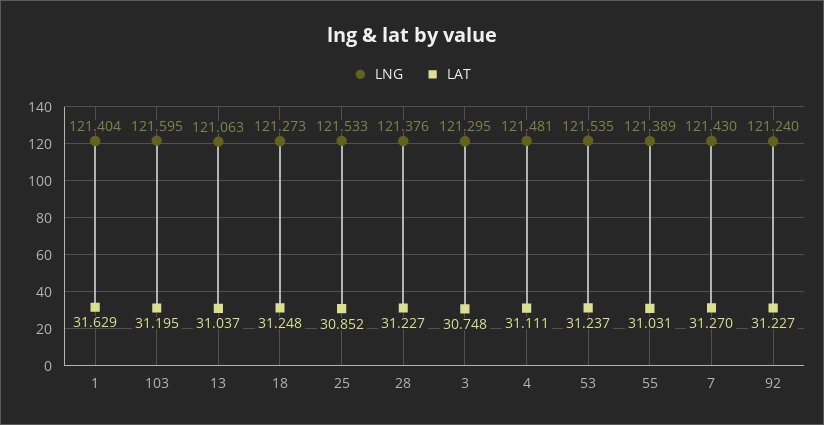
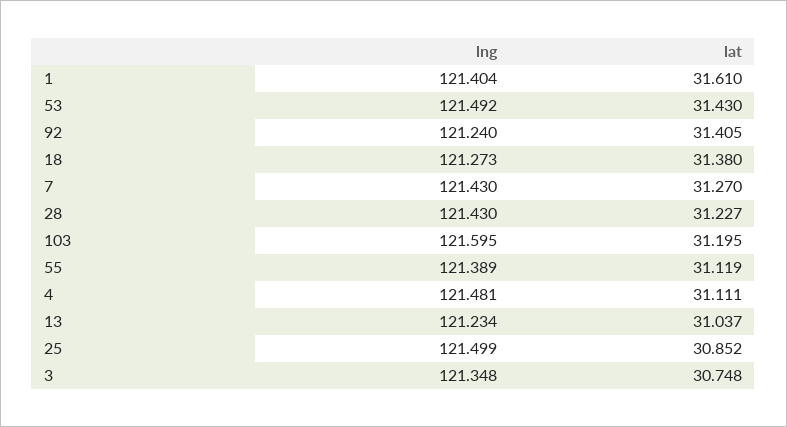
  {
    "LNG": {
      "1": 121.404,
      "103": 121.595,
-     "13": 121.063,
+     "13": 121.234,
      "18": 121.273,
-     "25": 121.533,
+     "25": 121.499,
-     "28": 121.376,
+     "28": 121.43,
-     "3": 121.295,
+     "3": 121.348,
      "4": 121.481,
-     "53": 121.535,
+     "53": 121.492,
      "55": 121.389,
      "7": 121.43,
      "92": 121.24
    },
    "LAT": {
-     "1": 31.629,
+     "1": 31.61,
      "103": 31.195,
      "13": 31.037,
-     "18": 31.248,
+     "18": 31.38,
      "25": 30.852,
      "28": 31.227,
      "3": 30.748,
      "4": 31.111,
-     "53": 31.237,
+     "53": 31.43,
-     "55": 31.031,
+     "55": 31.119,
      "7": 31.27,
-     "92": 31.227
+     "92": 31.405
    }
  }

